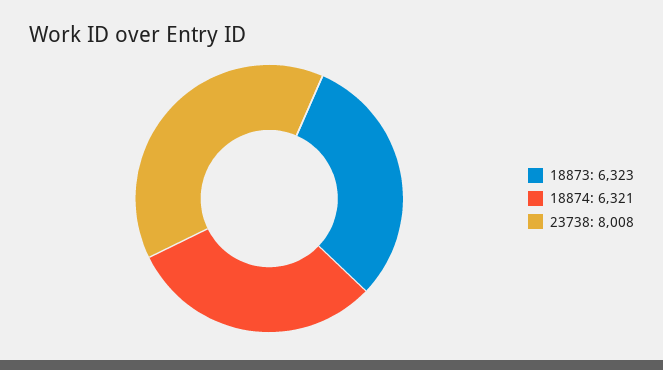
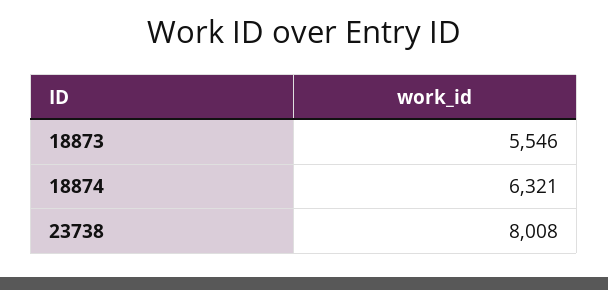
  {
-   "18873": 6323,
+   "18873": 5546,
    "18874": 6321,
    "23738": 8008
  }

